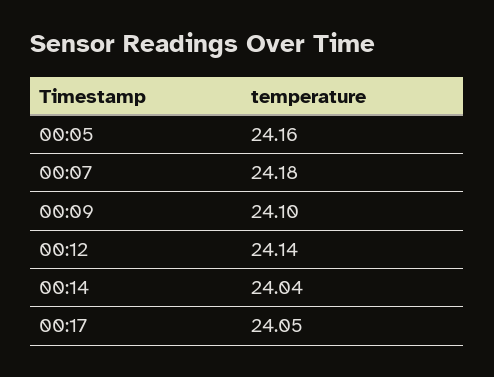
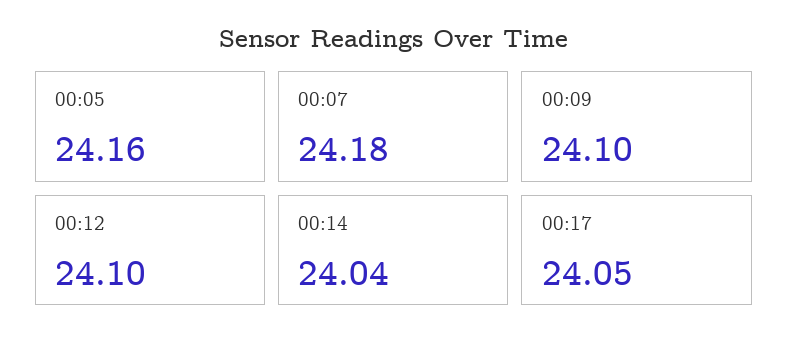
  {
    "00:05": 24.16,
    "00:07": 24.18,
    "00:09": 24.1,
-   "00:12": 24.14,
+   "00:12": 24.1,
    "00:14": 24.04,
    "00:17": 24.05
  }

